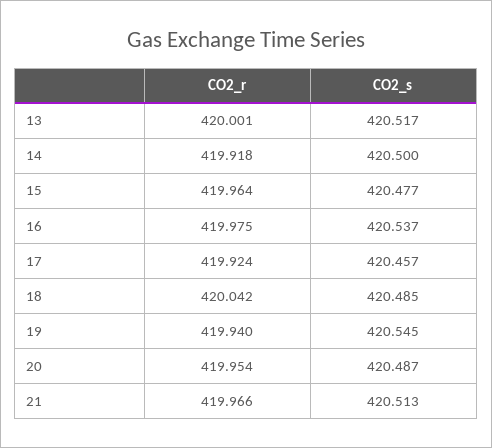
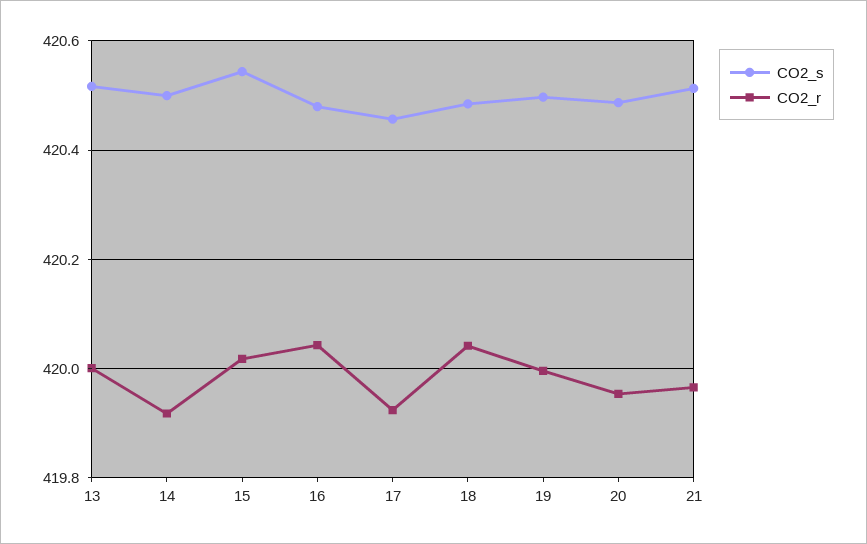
  {
    "CO2_r": {
      "13": 420.001,
      "14": 419.918,
-     "15": 419.964,
+     "15": 420.02,
-     "16": 419.975,
+     "16": 420.04,
      "17": 419.924,
      "18": 420.042,
-     "19": 419.94,
+     "19": 420,
      "20": 419.954,
      "21": 419.966
    },
    "CO2_s": {
      "13": 420.517,
      "14": 420.5,
-     "15": 420.477,
+     "15": 420.54,
-     "16": 420.537,
+     "16": 420.48,
      "17": 420.457,
      "18": 420.485,
-     "19": 420.545,
+     "19": 420.5,
      "20": 420.487,
      "21": 420.513
    }
  }

